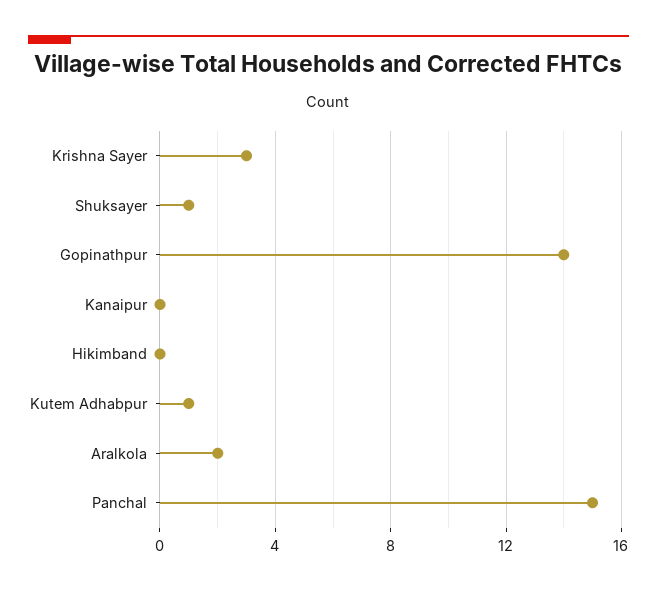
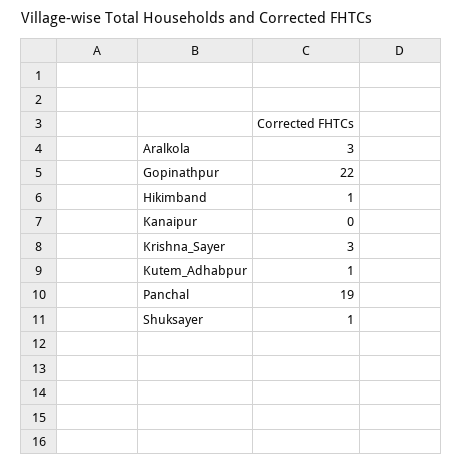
  {
    "Krishna Sayer": 3,
    "Shuksayer": 1,
-   "Gopinathpur": 14,
+   "Gopinathpur": 22,
    "Kanaipur": 0,
-   "Hikimband": 0,
+   "Hikimband": 1,
    "Kutem Adhabpur": 1,
-   "Aralkola": 2,
+   "Aralkola": 3,
-   "Panchal": 15
+   "Panchal": 19
  }

